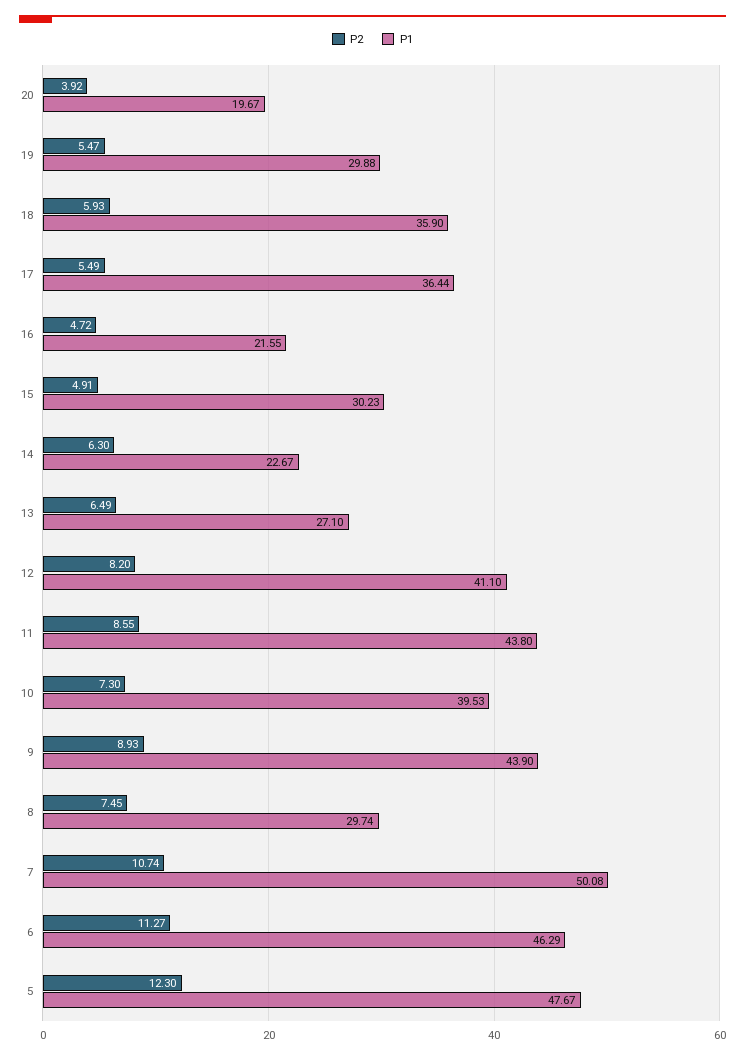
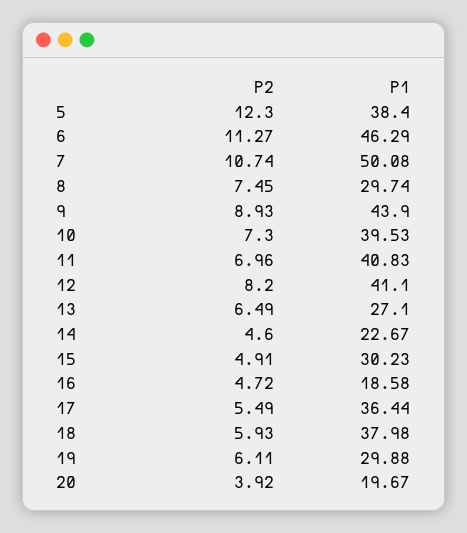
  {
    "P2": {
      "20": 3.92,
-     "19": 5.47,
+     "19": 6.11,
      "18": 5.93,
      "17": 5.49,
      "16": 4.72,
      "15": 4.91,
-     "14": 6.3,
+     "14": 4.6,
      "13": 6.49,
      "12": 8.2,
-     "11": 8.55,
+     "11": 6.96,
      "10": 7.3,
      "9": 8.93,
      "8": 7.45,
      "7": 10.74,
      "6": 11.27,
      "5": 12.3
    },
    "P1": {
      "20": 19.67,
      "19": 29.88,
-     "18": 35.9,
+     "18": 37.98,
      "17": 36.44,
-     "16": 21.55,
+     "16": 18.58,
      "15": 30.23,
      "14": 22.67,
      "13": 27.1,
      "12": 41.1,
-     "11": 43.8,
+     "11": 40.83,
      "10": 39.53,
      "9": 43.9,
      "8": 29.74,
      "7": 50.08,
      "6": 46.29,
-     "5": 47.67
+     "5": 38.4
    }
  }

